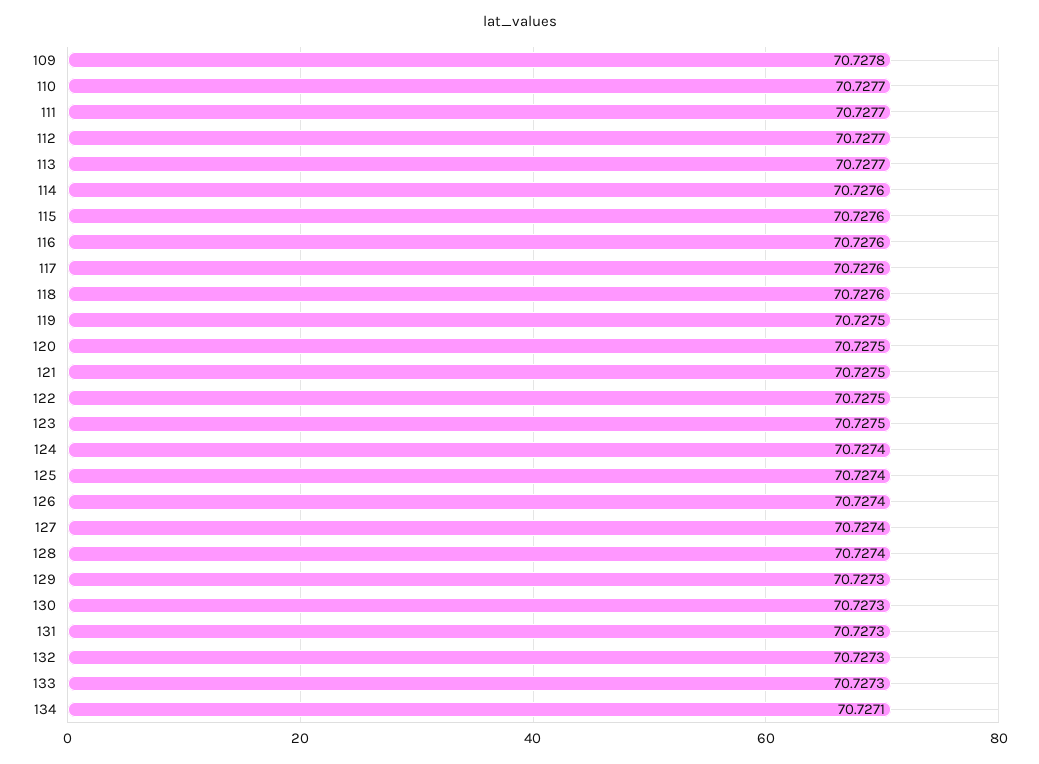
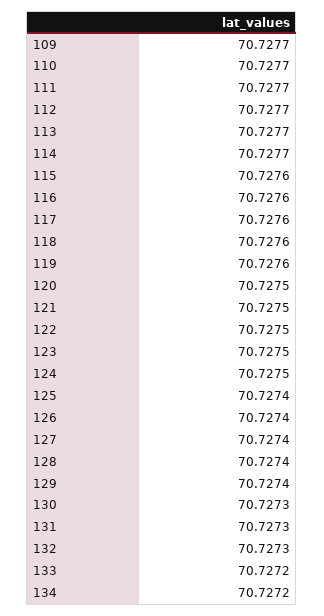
  {
-   "109": 70.7278,
+   "109": 70.7277,
    "110": 70.7277,
    "111": 70.7277,
    "112": 70.7277,
    "113": 70.7277,
-   "114": 70.7276,
+   "114": 70.7277,
    "115": 70.7276,
    "116": 70.7276,
    "117": 70.7276,
    "118": 70.7276,
-   "119": 70.7275,
+   "119": 70.7276,
    "120": 70.7275,
    "121": 70.7275,
    "122": 70.7275,
    "123": 70.7275,
-   "124": 70.7274,
+   "124": 70.7275,
    "125": 70.7274,
    "126": 70.7274,
    "127": 70.7274,
    "128": 70.7274,
-   "129": 70.7273,
+   "129": 70.7274,
    "130": 70.7273,
    "131": 70.7273,
    "132": 70.7273,
-   "133": 70.7273,
+   "133": 70.7272,
-   "134": 70.7271
+   "134": 70.7272
  }

